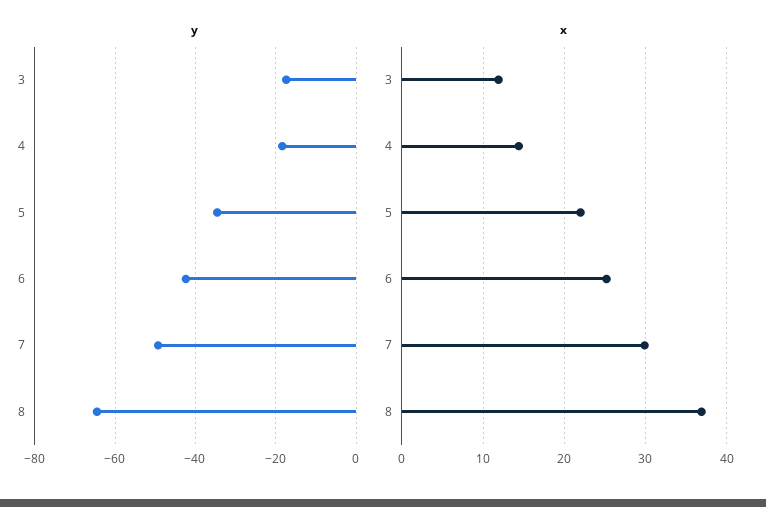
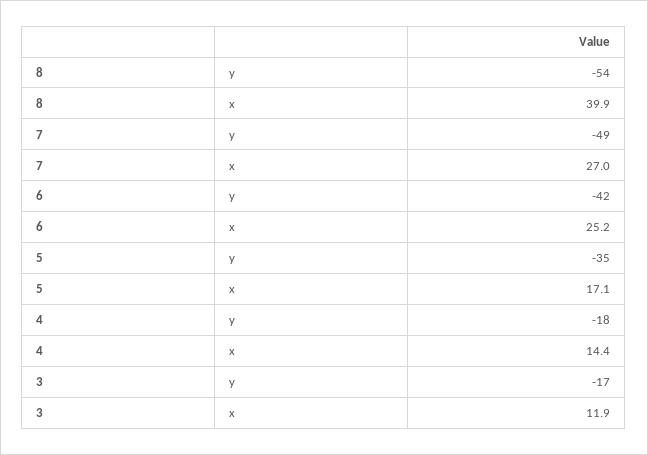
  {
    "y": {
      "3": -17,
      "4": -18,
      "5": -35,
      "6": -42,
      "7": -49,
-     "8": -64
+     "8": -54
    },
    "x": {
      "3": 11.9,
      "4": 14.4,
-     "5": 22,
+     "5": 17.1,
      "6": 25.2,
-     "7": 30,
+     "7": 27,
-     "8": 37
+     "8": 39.9
    }
  }

